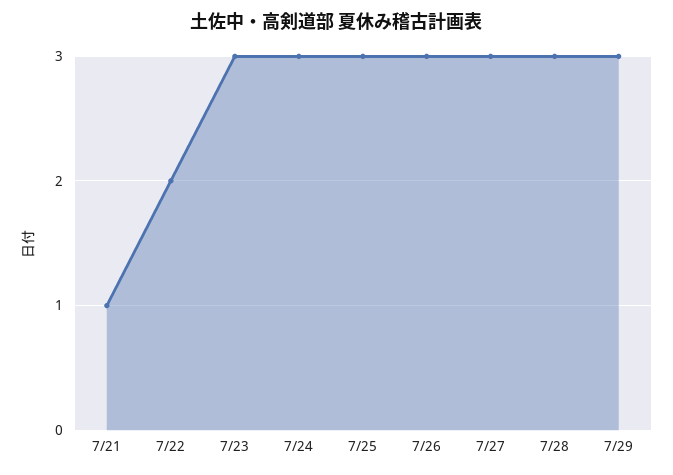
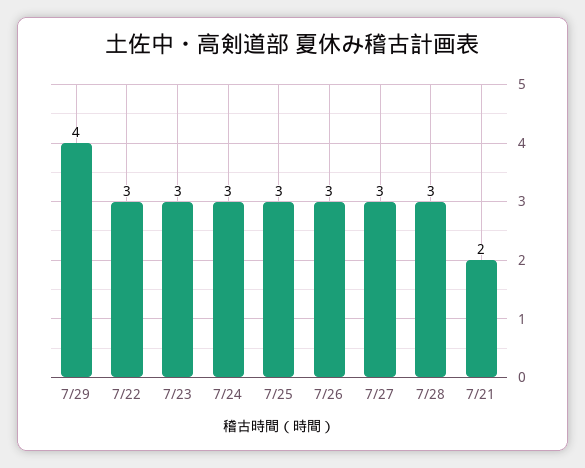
  {
-   "7/21": 1,
+   "7/21": 2,
-   "7/22": 2,
+   "7/22": 3,
    "7/23": 3,
    "7/24": 3,
    "7/25": 3,
    "7/26": 3,
    "7/27": 3,
    "7/28": 3,
-   "7/29": 3
+   "7/29": 4
  }

